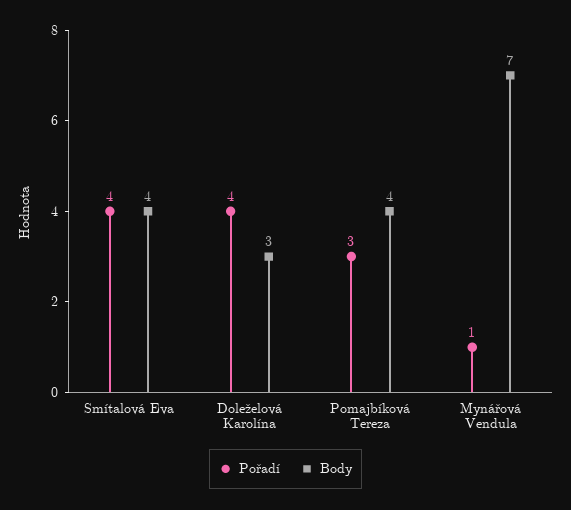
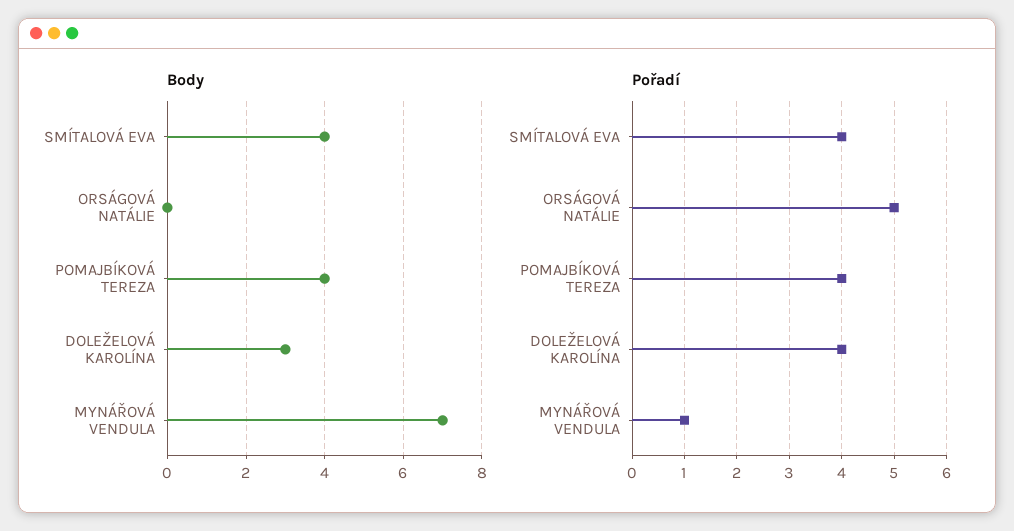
  {
    "Pořadí": {
      "Smítalová Eva": 4,
      "Doleželová Karolína": 4,
-     "Pomajbíková Tereza": 3,
+     "Pomajbíková Tereza": 4,
-     "Mynářová Vendula": 1
+     "Mynářová Vendula": 1,
+     "ORSÁGOVÁ NATÁLIE": 5
    },
    "Body": {
      "Smítalová Eva": 4,
      "Doleželová Karolína": 3,
      "Pomajbíková Tereza": 4,
-     "Mynářová Vendula": 7
+     "Mynářová Vendula": 7,
+     "ORSÁGOVÁ NATÁLIE": 0
    }
  }

